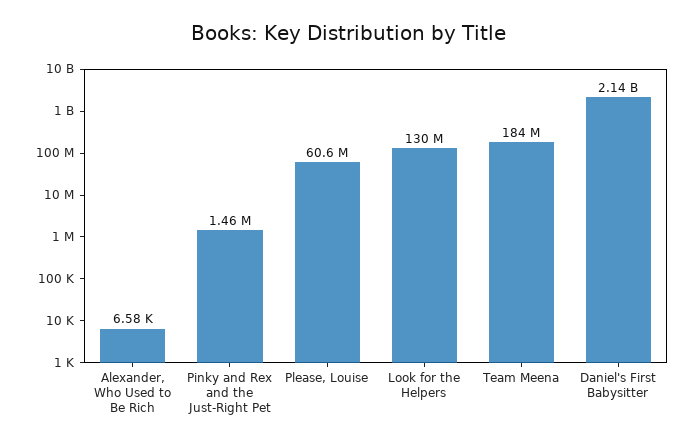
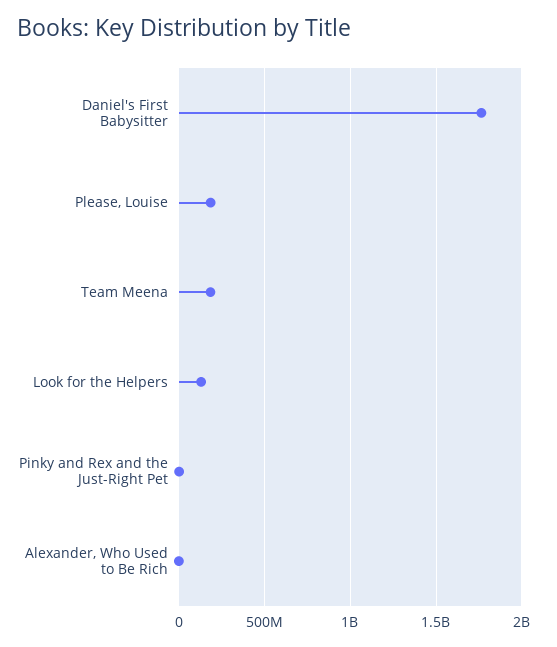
  {
    "Alexander, Who Used to Be Rich": 6580,
    "Pinky and Rex and the Just-Right Pet": 1460000,
-   "Please, Louise": 60600000,
+   "Please, Louise": 200000000,
    "Look for the Helpers": 130000000,
    "Team Meena": 184000000,
-   "Daniel's First Babysitter": 2140000000
+   "Daniel's First Babysitter": 1750000000
  }

